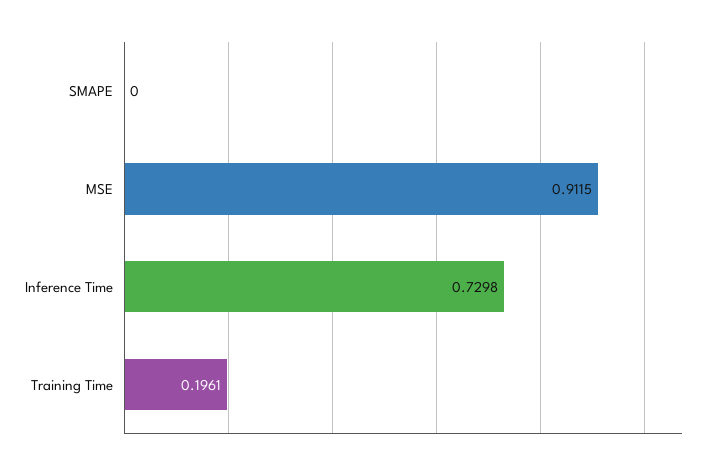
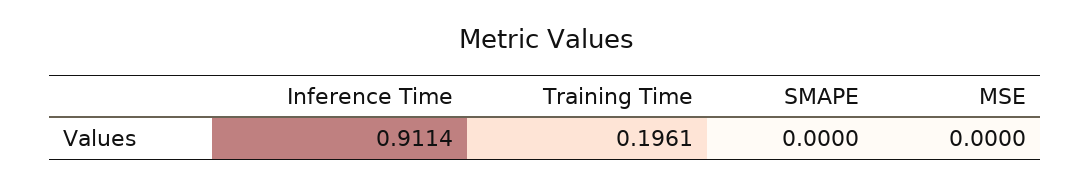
  {
    "SMAPE": 0,
-   "MSE": 0.9115,
+   "MSE": 0,
-   "Inference Time": 0.7298,
+   "Inference Time": 0.9114,
    "Training Time": 0.1961
  }

